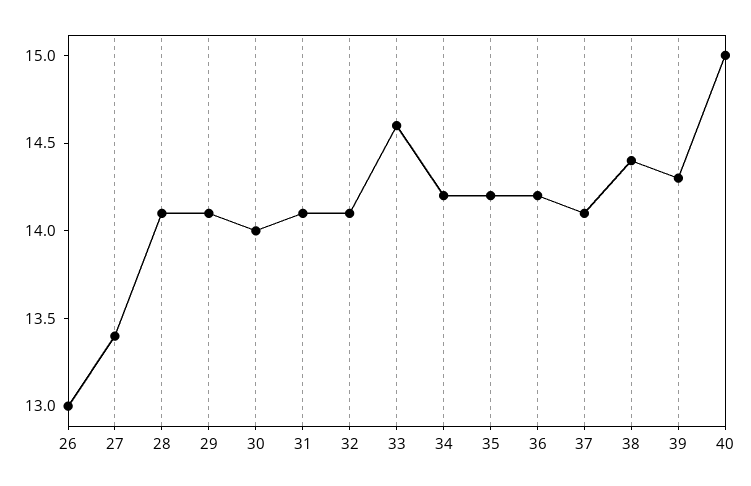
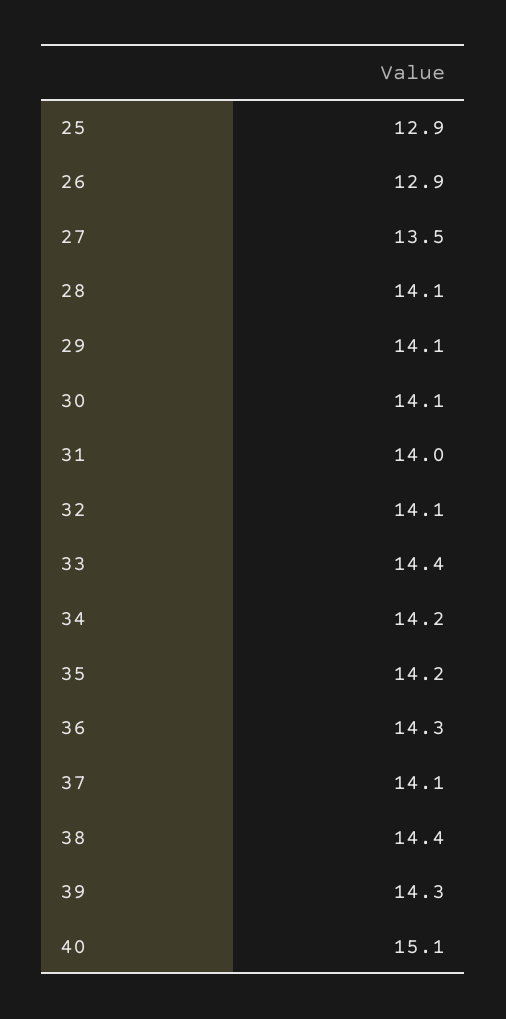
  {
-   "26": 13,
+   "26": 12.9,
-   "27": 13.4,
+   "27": 13.5,
    "28": 14.1,
    "29": 14.1,
-   "30": 14,
+   "30": 14.1,
-   "31": 14.1,
+   "31": 14,
    "32": 14.1,
-   "33": 14.6,
+   "33": 14.4,
    "34": 14.2,
    "35": 14.2,
-   "36": 14.2,
+   "36": 14.3,
    "37": 14.1,
    "38": 14.4,
    "39": 14.3,
-   "40": 15
+   "40": 15.1,
+   "25": 12.9
  }

